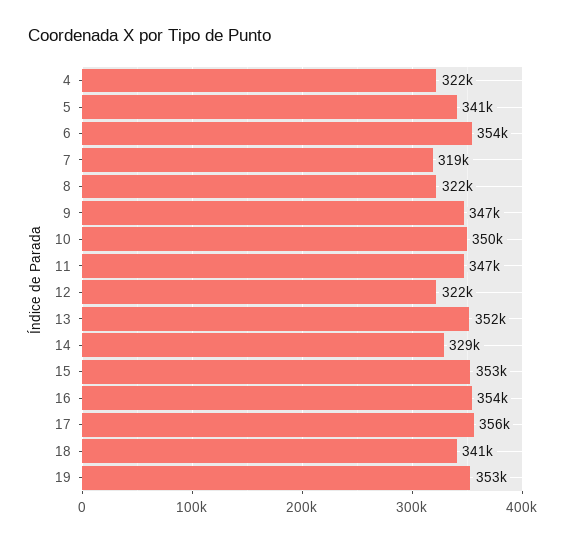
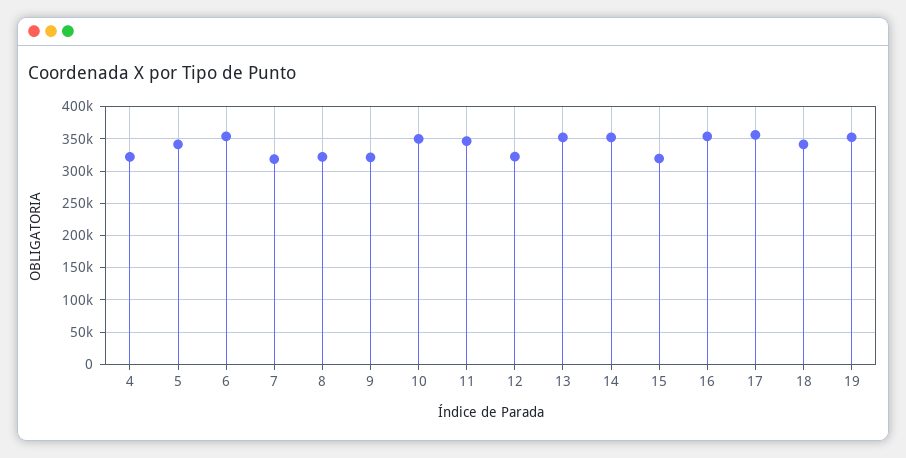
  {
    "4": 322000,
    "5": 341000,
    "6": 354000,
    "7": 319000,
    "8": 322000,
-   "9": 347000,
+   "9": 320000,
    "10": 350000,
    "11": 347000,
    "12": 322000,
    "13": 352000,
-   "14": 329000,
+   "14": 350000,
-   "15": 353000,
+   "15": 320000,
    "16": 354000,
    "17": 356000,
    "18": 341000,
    "19": 353000
  }

